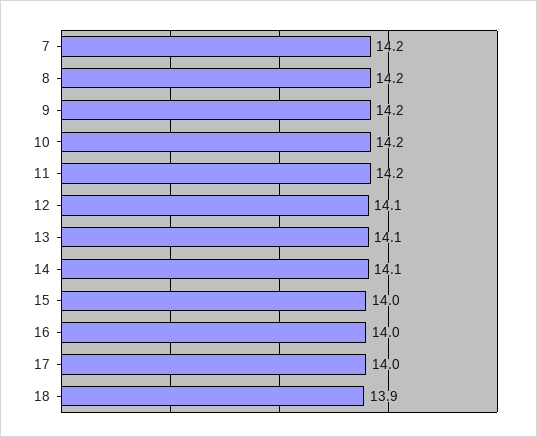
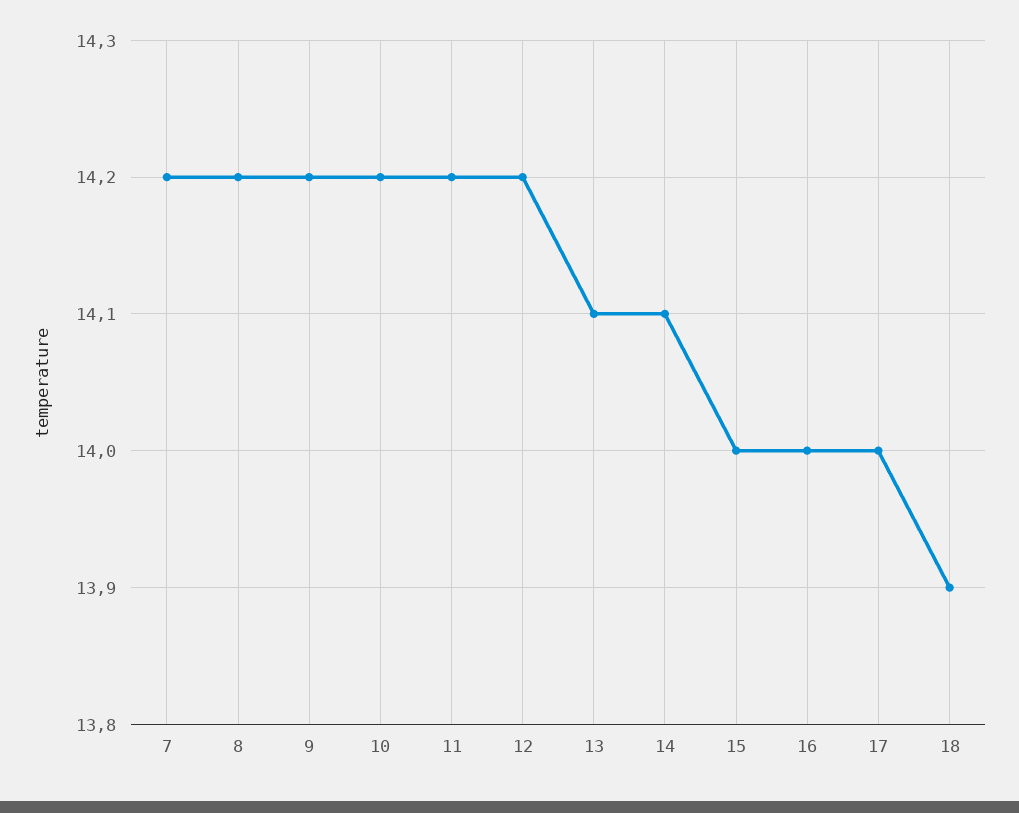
  {
    "7": 14.2,
    "8": 14.2,
    "9": 14.2,
    "10": 14.2,
    "11": 14.2,
-   "12": 14.1,
+   "12": 14.2,
    "13": 14.1,
    "14": 14.1,
    "15": 14,
    "16": 14,
    "17": 14,
    "18": 13.9
  }

